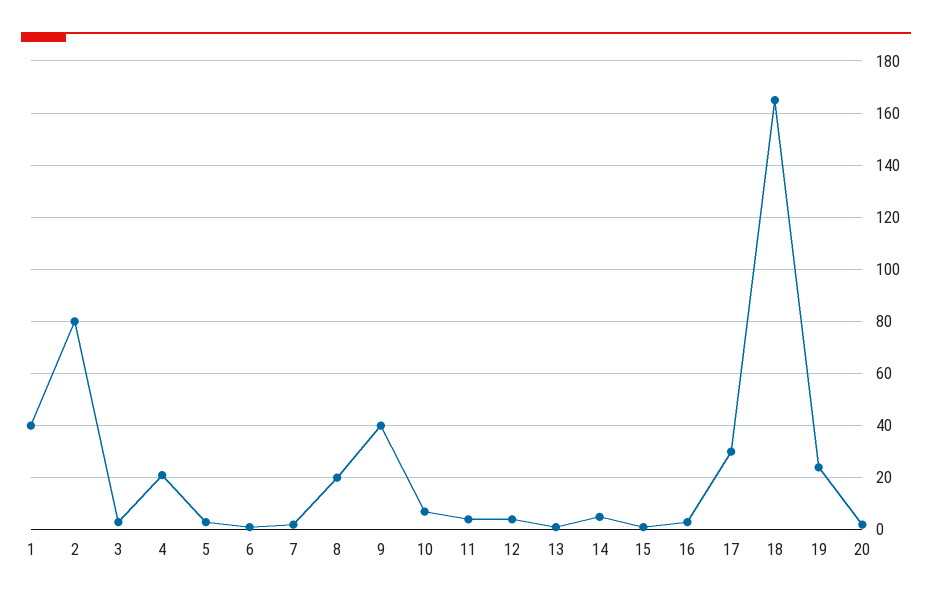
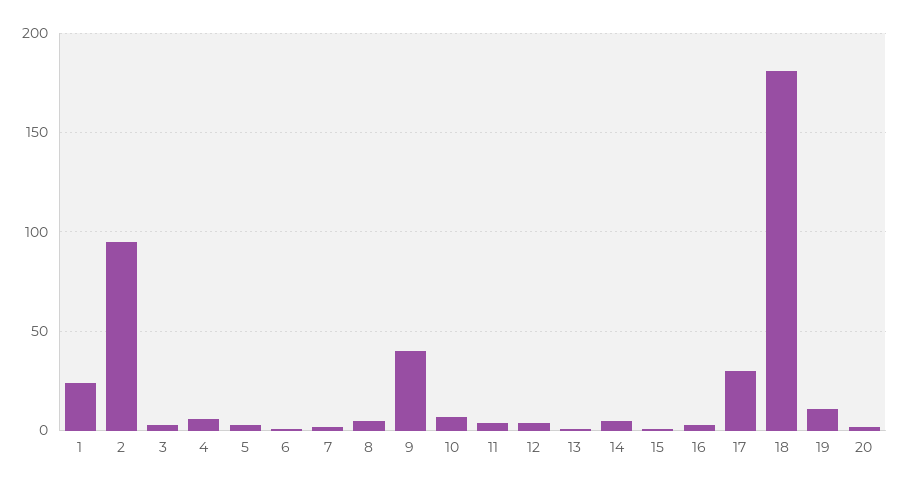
  {
-   "1": 40,
+   "1": 25,
-   "2": 80,
+   "2": 95,
    "3": 5,
-   "4": 20,
+   "4": 5,
    "5": 5,
    "6": 0,
    "7": 0,
-   "8": 20,
+   "8": 5,
    "9": 40,
    "10": 5,
    "11": 5,
    "12": 5,
    "13": 0,
    "14": 5,
    "15": 0,
    "16": 5,
    "17": 30,
-   "18": 165,
+   "18": 180,
-   "19": 25,
+   "19": 10,
    "20": 0
  }

